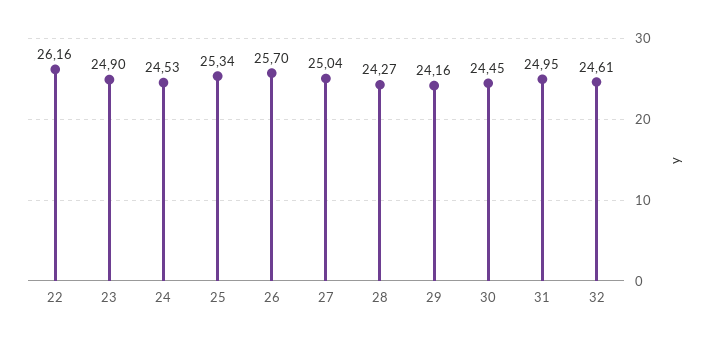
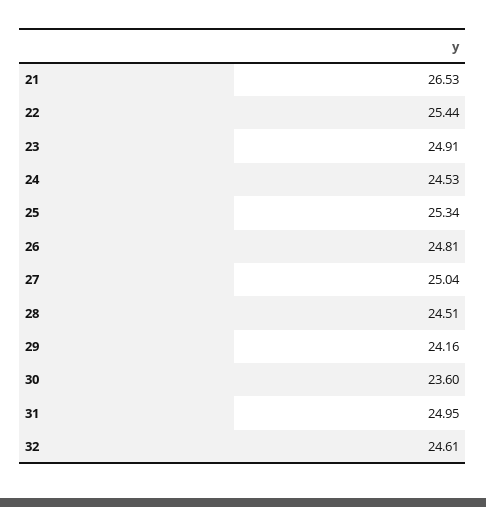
  {
-   "22": 26.16,
+   "22": 25.44,
-   "23": 24.9,
+   "23": 24.91,
    "24": 24.53,
    "25": 25.34,
-   "26": 25.7,
+   "26": 24.81,
    "27": 25.04,
-   "28": 24.27,
+   "28": 24.51,
    "29": 24.16,
-   "30": 24.45,
+   "30": 23.6,
    "31": 24.95,
-   "32": 24.61
+   "32": 24.61,
+   "21": 26.53
  }

